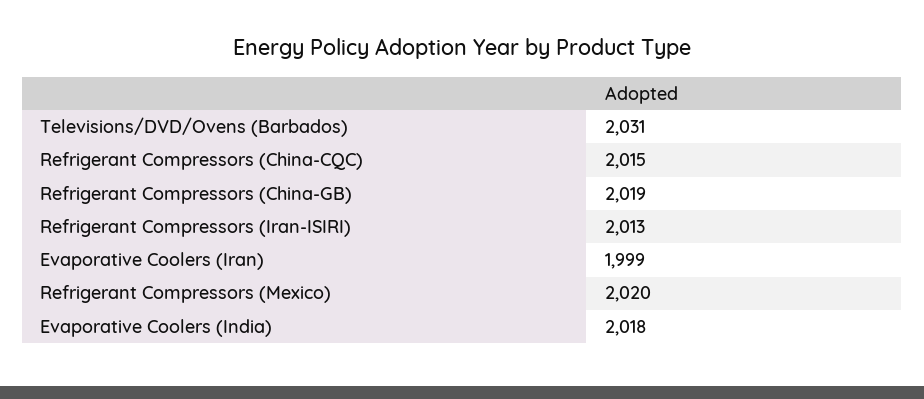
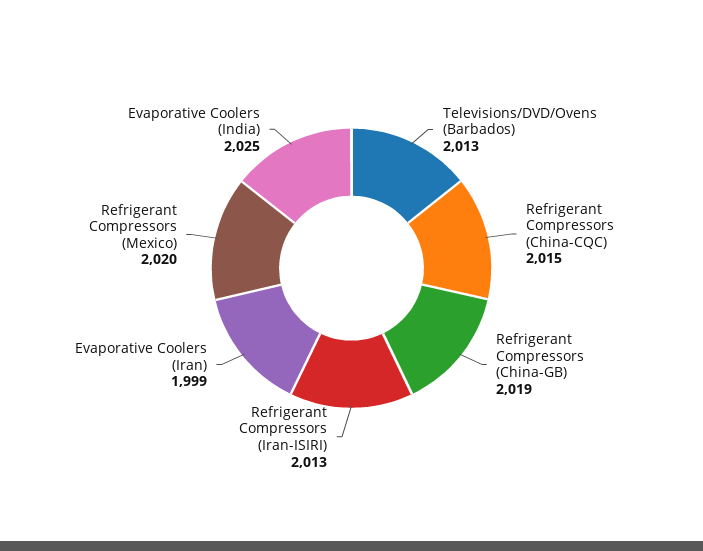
  {
-   "Televisions/DVD/Ovens (Barbados)": 2031,
+   "Televisions/DVD/Ovens (Barbados)": 2013,
    "Refrigerant Compressors (China-CQC)": 2015,
    "Refrigerant Compressors (China-GB)": 2019,
    "Refrigerant Compressors (Iran-ISIRI)": 2013,
    "Evaporative Coolers (Iran)": 1999,
    "Refrigerant Compressors (Mexico)": 2020,
-   "Evaporative Coolers (India)": 2018
+   "Evaporative Coolers (India)": 2025
  }

